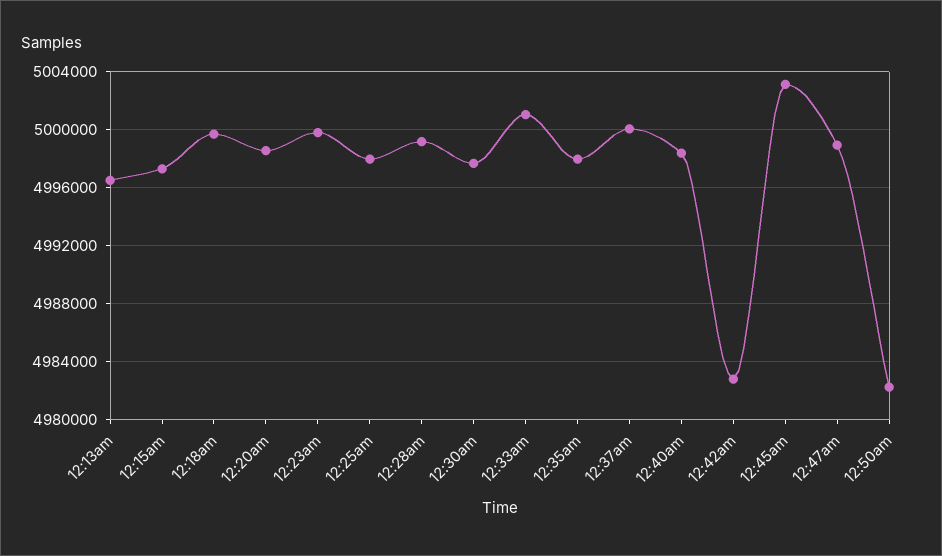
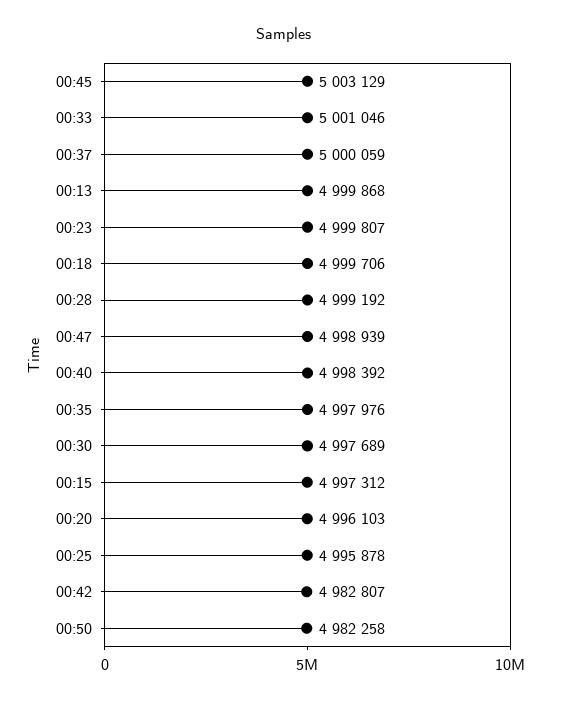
  {
-   "12:13am": 4996500,
+   "12:13am": 4999868,
    "12:15am": 4997312,
    "12:18am": 4999706,
-   "12:20am": 4998500,
+   "12:20am": 4996103,
    "12:23am": 4999807,
-   "12:25am": 4998000,
+   "12:25am": 4995878,
    "12:28am": 4999192,
    "12:30am": 4997689,
    "12:33am": 5001046,
    "12:35am": 4997976,
    "12:37am": 5000059,
    "12:40am": 4998392,
    "12:42am": 4982807,
    "12:45am": 5003129,
    "12:47am": 4998939,
    "12:50am": 4982258
  }

